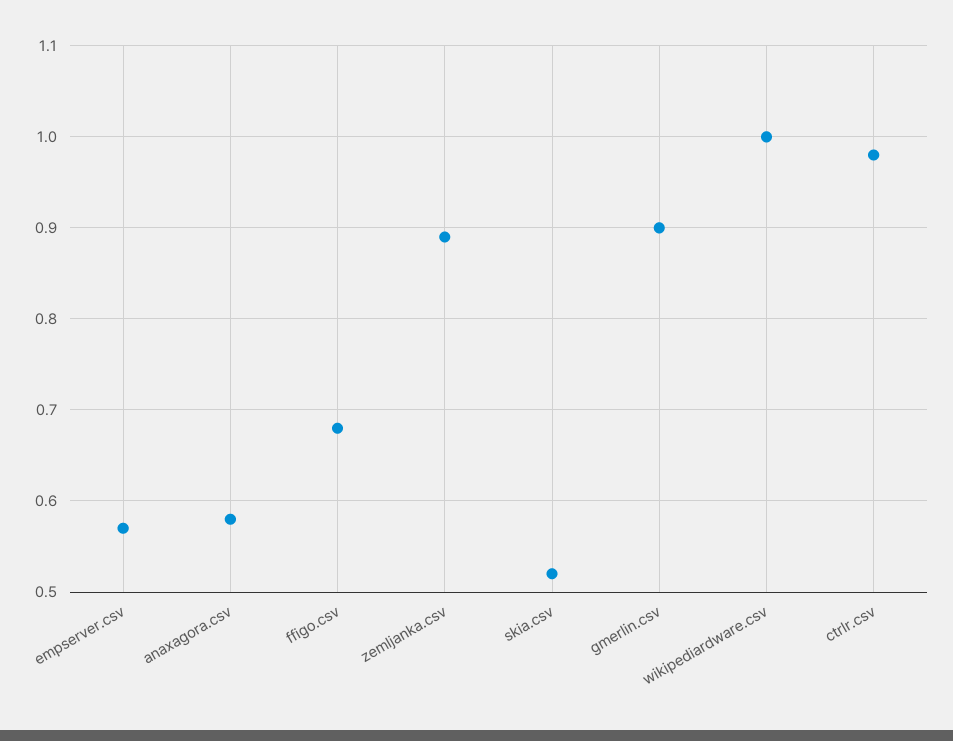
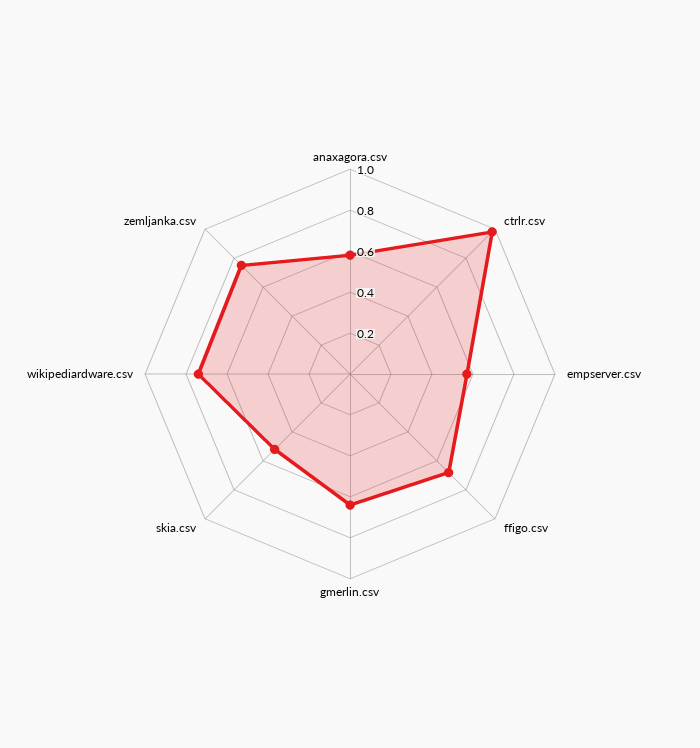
  {
    "empserver.csv": 0.57,
    "anaxagora.csv": 0.58,
    "ffigo.csv": 0.68,
-   "zemljanka.csv": 0.89,
+   "zemljanka.csv": 0.75,
    "skia.csv": 0.52,
-   "gmerlin.csv": 0.9,
+   "gmerlin.csv": 0.65,
-   "wikipediardware.csv": 1,
+   "wikipediardware.csv": 0.75,
    "ctrlr.csv": 0.98
  }

